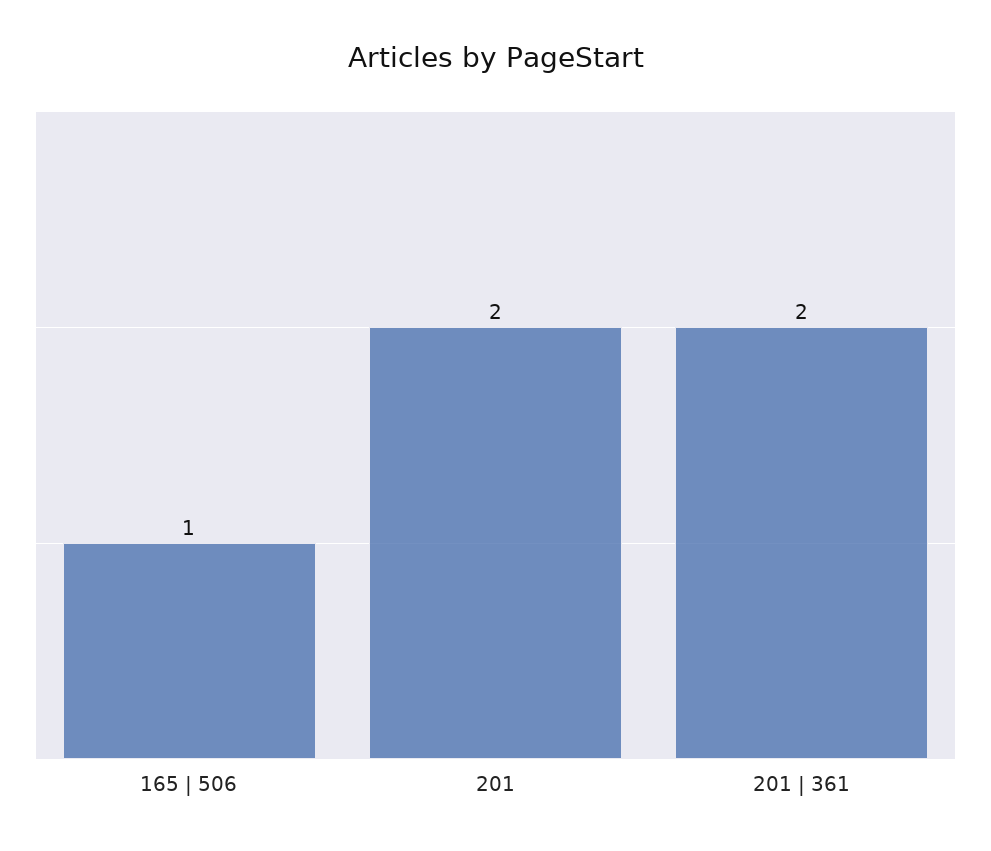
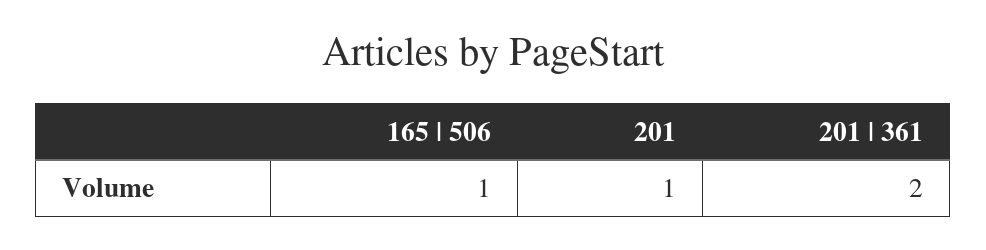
  {
    "165 | 506": 1,
-   "201": 2,
+   "201": 1,
    "201 | 361": 2
  }

